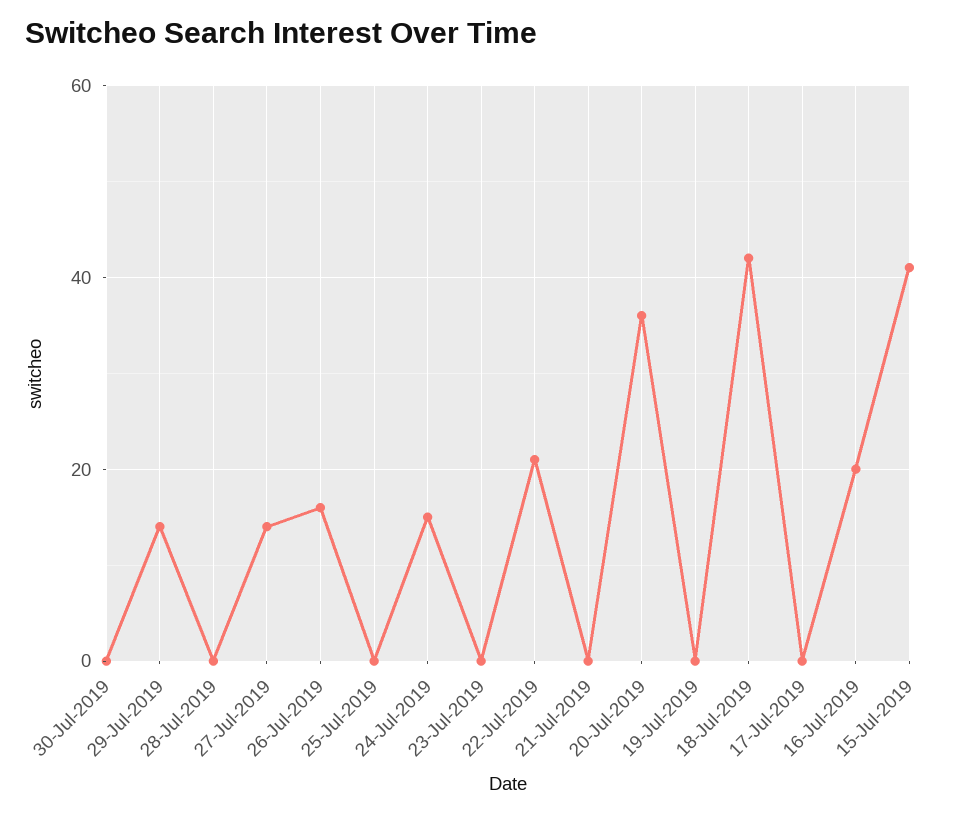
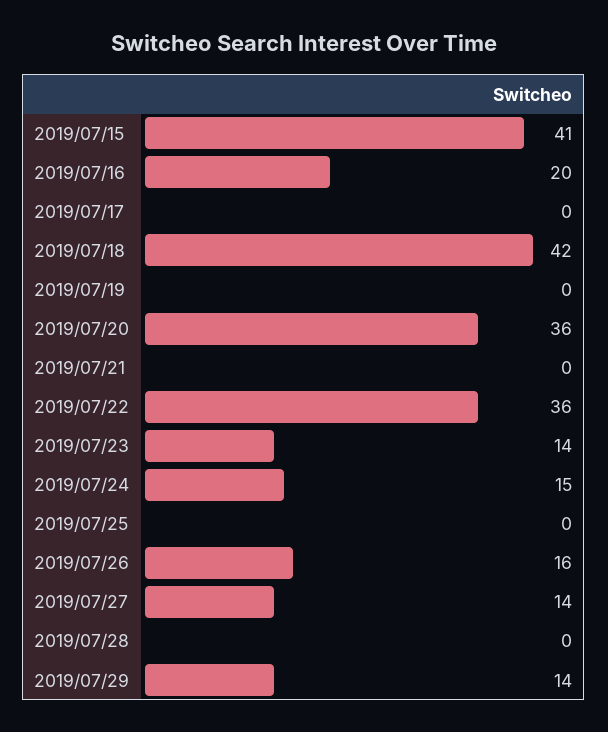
  {
-   "30-Jul-2019": 0,
    "29-Jul-2019": 14,
    "28-Jul-2019": 0,
    "27-Jul-2019": 14,
    "26-Jul-2019": 16,
    "25-Jul-2019": 0,
    "24-Jul-2019": 15,
-   "23-Jul-2019": 0,
+   "23-Jul-2019": 14,
-   "22-Jul-2019": 20,
+   "22-Jul-2019": 36,
    "21-Jul-2019": 0,
    "20-Jul-2019": 36,
    "19-Jul-2019": 0,
    "18-Jul-2019": 42,
    "17-Jul-2019": 0,
    "16-Jul-2019": 20,
    "15-Jul-2019": 41
  }

